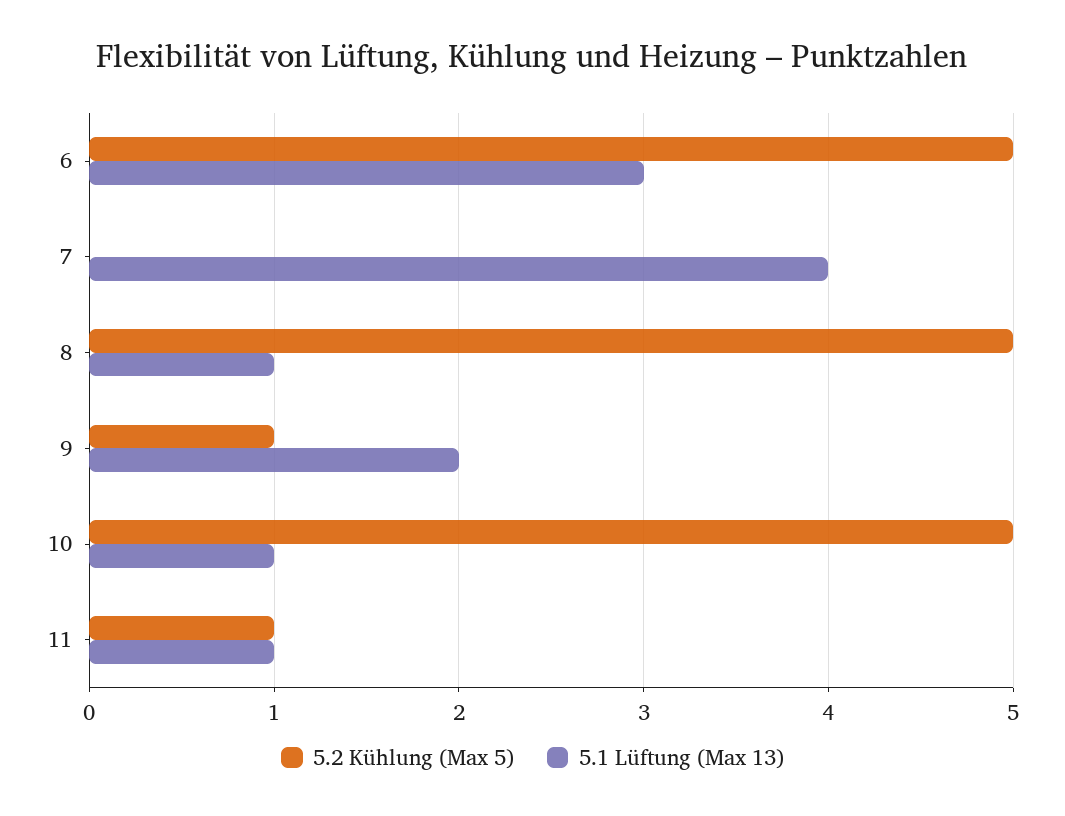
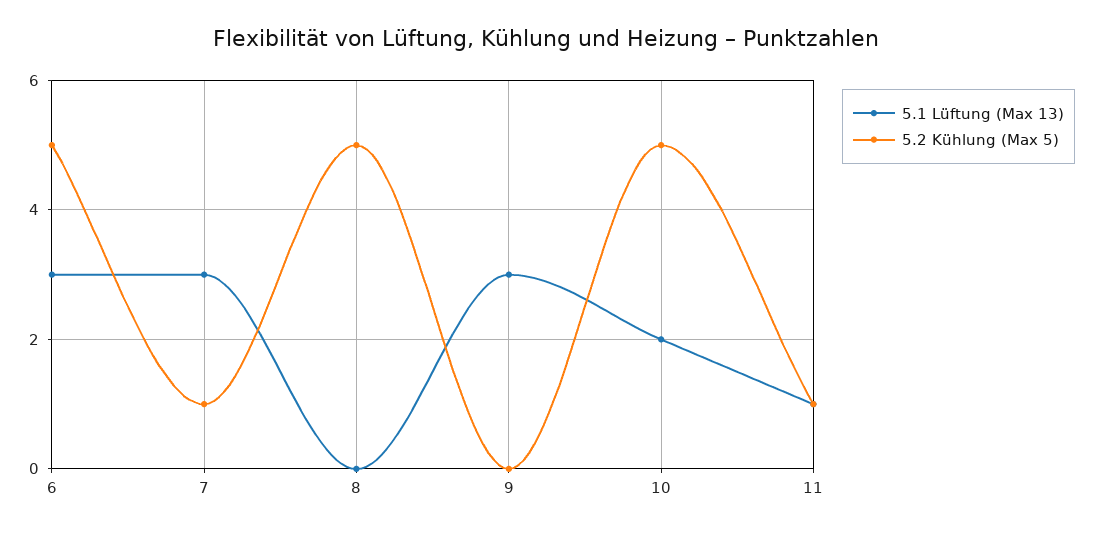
  {
    "5.2 Kühlung (Max 5)": {
      "6": 5,
-     "7": 0,
+     "7": 1,
      "8": 5,
-     "9": 1,
+     "9": 0,
      "10": 5,
      "11": 1
    },
    "5.1 Lüftung (Max 13)": {
      "6": 3,
-     "7": 4,
+     "7": 3,
-     "8": 1,
+     "8": 0,
-     "9": 2,
+     "9": 3,
-     "10": 1,
+     "10": 2,
      "11": 1
    }
  }

